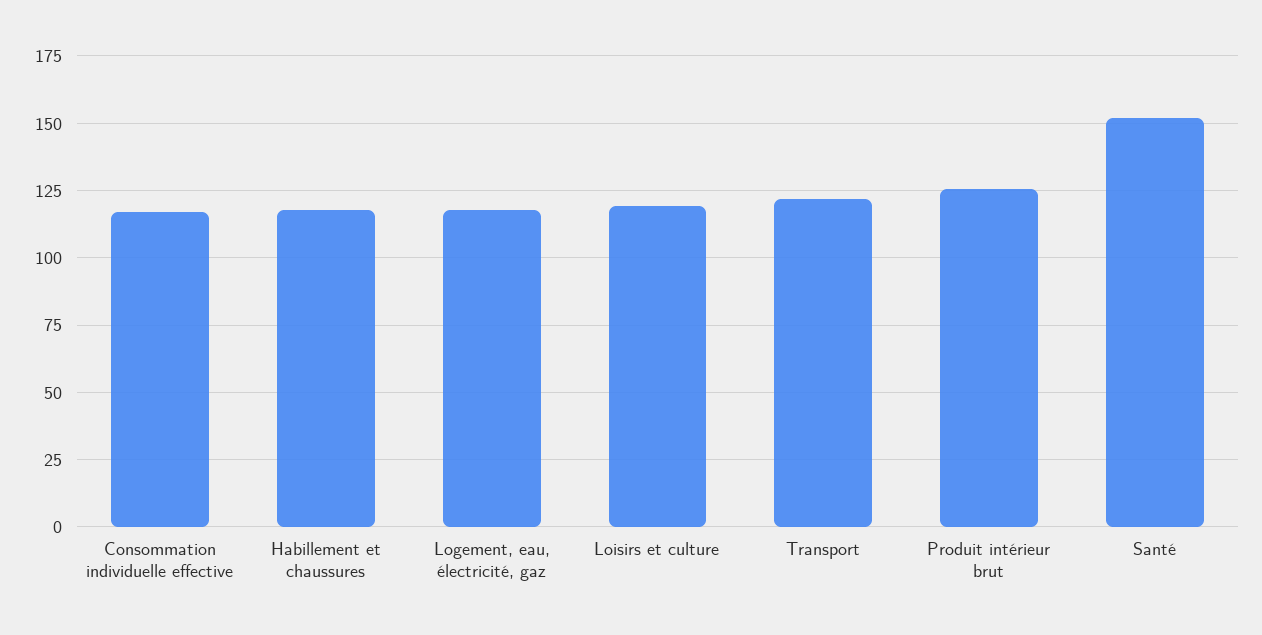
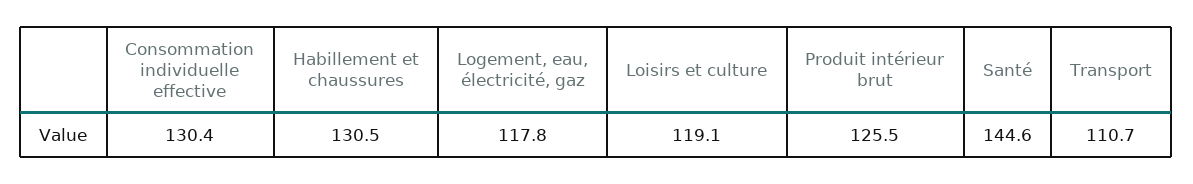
  {
-   "Consommation individuelle effective": 117.5,
+   "Consommation individuelle effective": 130.4,
-   "Habillement et chaussures": 117.5,
+   "Habillement et chaussures": 130.5,
    "Logement, eau, électricité, gaz": 117.8,
    "Loisirs et culture": 119.1,
-   "Transport": 122.5,
+   "Transport": 110.7,
    "Produit intérieur brut": 125.5,
-   "Santé": 152.5
+   "Santé": 144.6
  }

